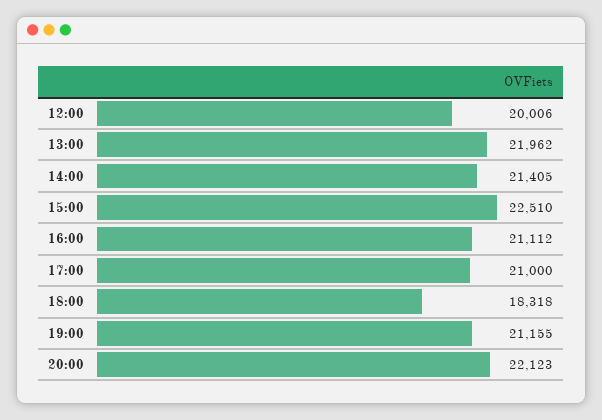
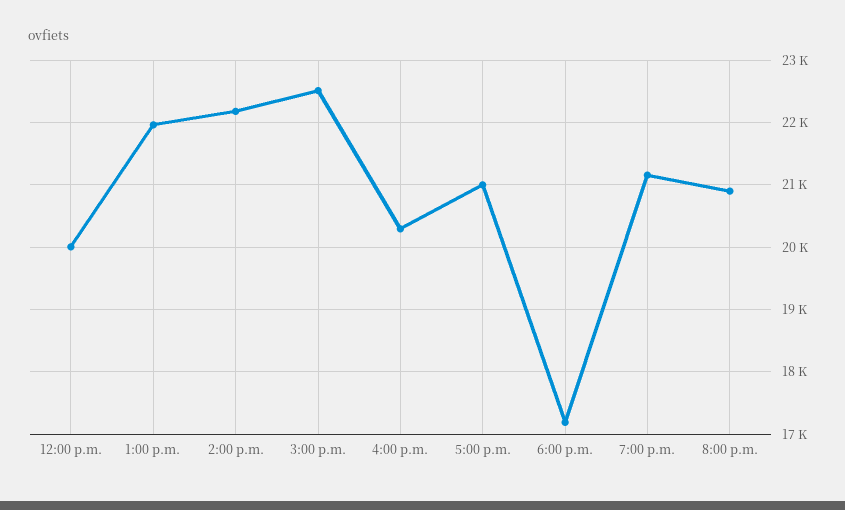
  {
    "12:00": 20006,
    "13:00": 21962,
-   "14:00": 21405,
+   "14:00": 22200,
    "15:00": 22510,
-   "16:00": 21112,
+   "16:00": 20300,
    "17:00": 21000,
-   "18:00": 18318,
+   "18:00": 17200,
    "19:00": 21155,
-   "20:00": 22123
+   "20:00": 20900
  }

